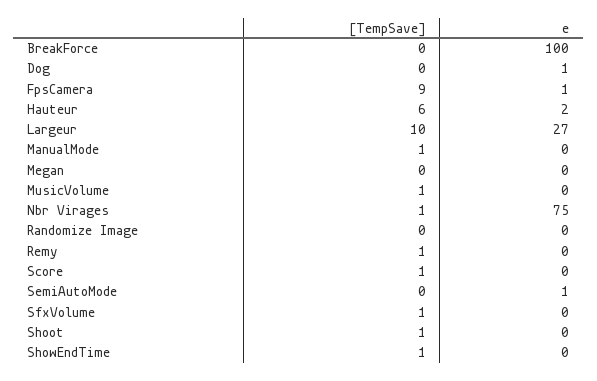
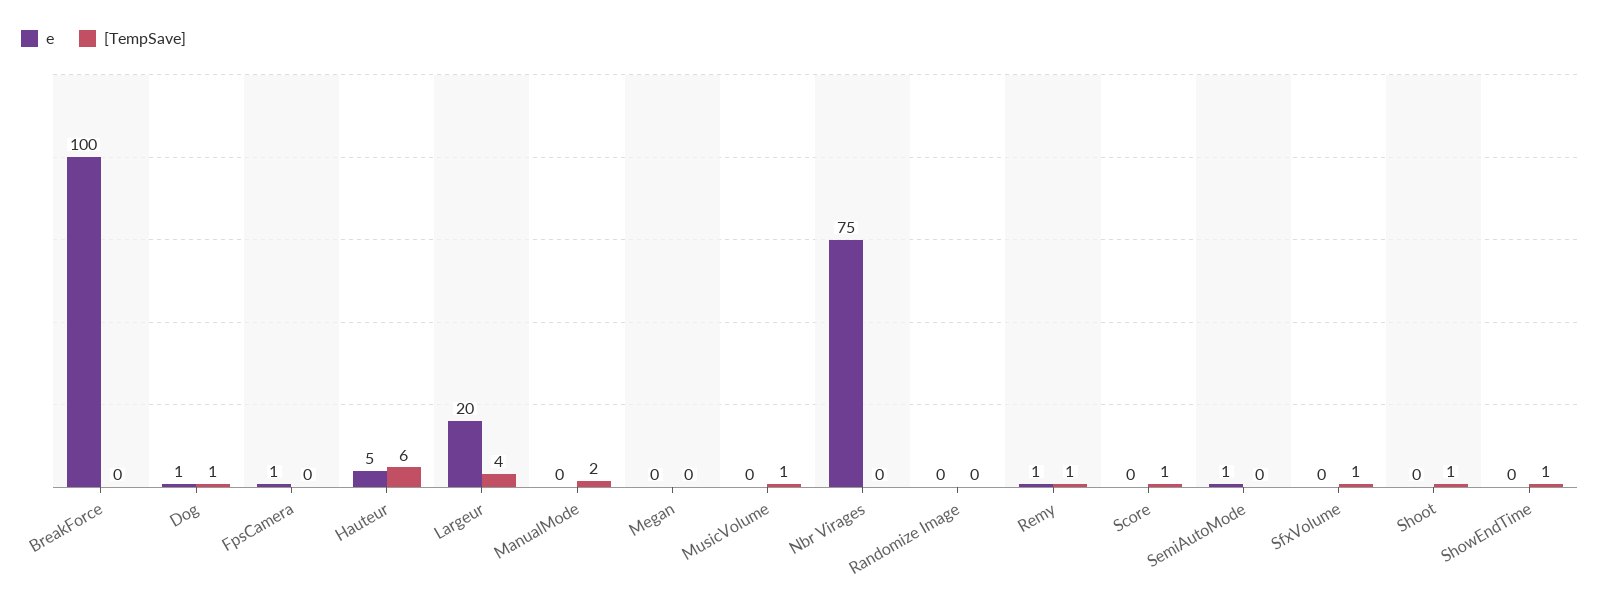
  {
    "[TempSave]": {
      "BreakForce": 0,
-     "Dog": 0,
+     "Dog": 1,
-     "FpsCamera": 9,
+     "FpsCamera": 0,
      "Hauteur": 6,
-     "Largeur": 10,
+     "Largeur": 4,
-     "ManualMode": 1,
+     "ManualMode": 2,
      "Megan": 0,
      "MusicVolume": 1,
-     "Nbr Virages": 1,
+     "Nbr Virages": 0,
      "Randomize Image": 0,
      "Remy": 1,
      "Score": 1,
      "SemiAutoMode": 0,
      "SfxVolume": 1,
      "Shoot": 1,
      "ShowEndTime": 1
    },
    "e": {
      "BreakForce": 100,
      "Dog": 1,
      "FpsCamera": 1,
-     "Hauteur": 2,
+     "Hauteur": 5,
-     "Largeur": 27,
+     "Largeur": 20,
      "ManualMode": 0,
      "Megan": 0,
      "MusicVolume": 0,
      "Nbr Virages": 75,
      "Randomize Image": 0,
-     "Remy": 0,
+     "Remy": 1,
      "Score": 0,
      "SemiAutoMode": 1,
      "SfxVolume": 0,
      "Shoot": 0,
      "ShowEndTime": 0
    }
  }

